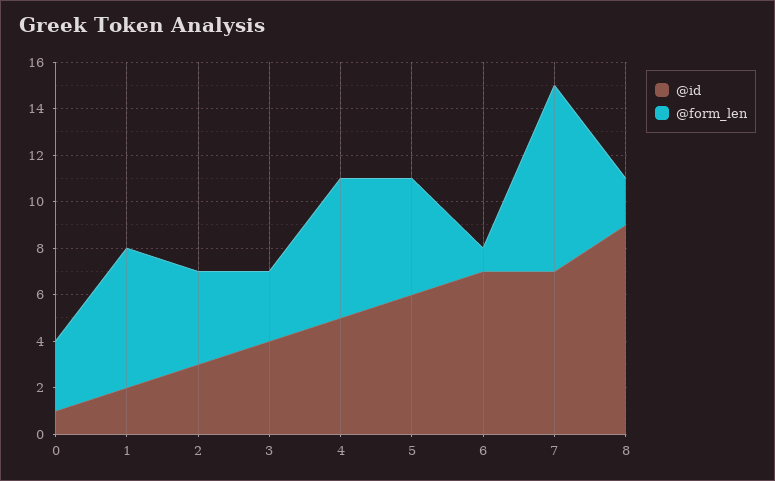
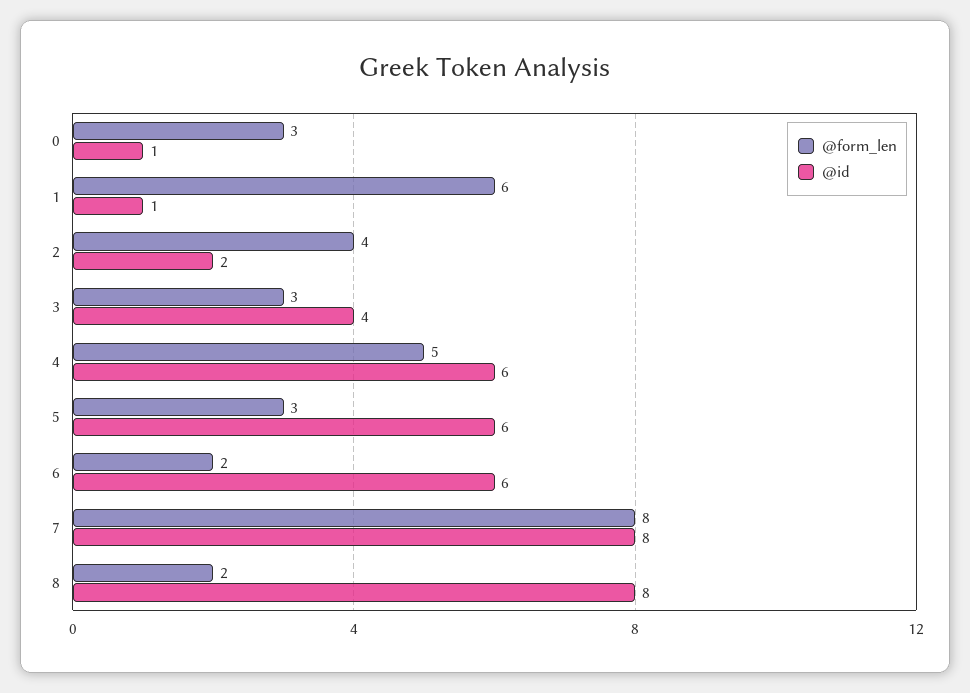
  {
    "@id": {
      "0": 1,
-     "1": 2,
+     "1": 1,
-     "2": 3,
+     "2": 2,
      "3": 4,
-     "4": 5,
+     "4": 6,
      "5": 6,
-     "6": 7,
+     "6": 6,
-     "7": 7,
+     "7": 8,
-     "8": 9
+     "8": 8
    },
    "@form_len": {
      "0": 3,
      "1": 6,
      "2": 4,
      "3": 3,
-     "4": 6,
+     "4": 5,
-     "5": 5,
+     "5": 3,
-     "6": 1,
+     "6": 2,
      "7": 8,
      "8": 2
    }
  }

